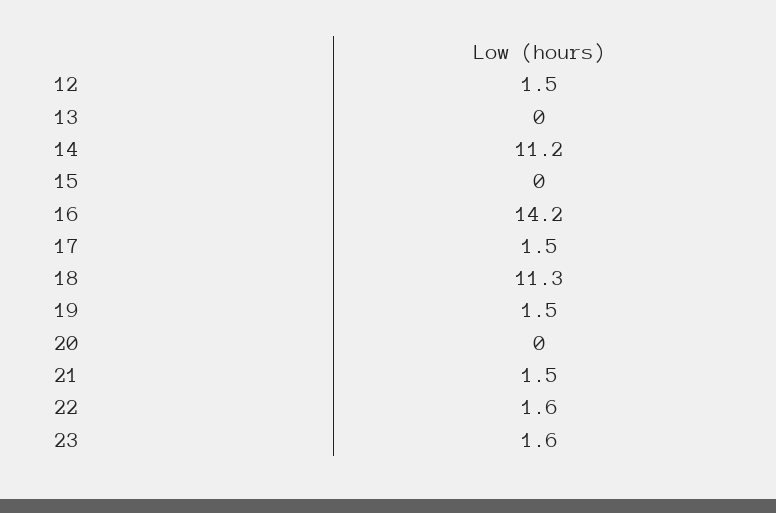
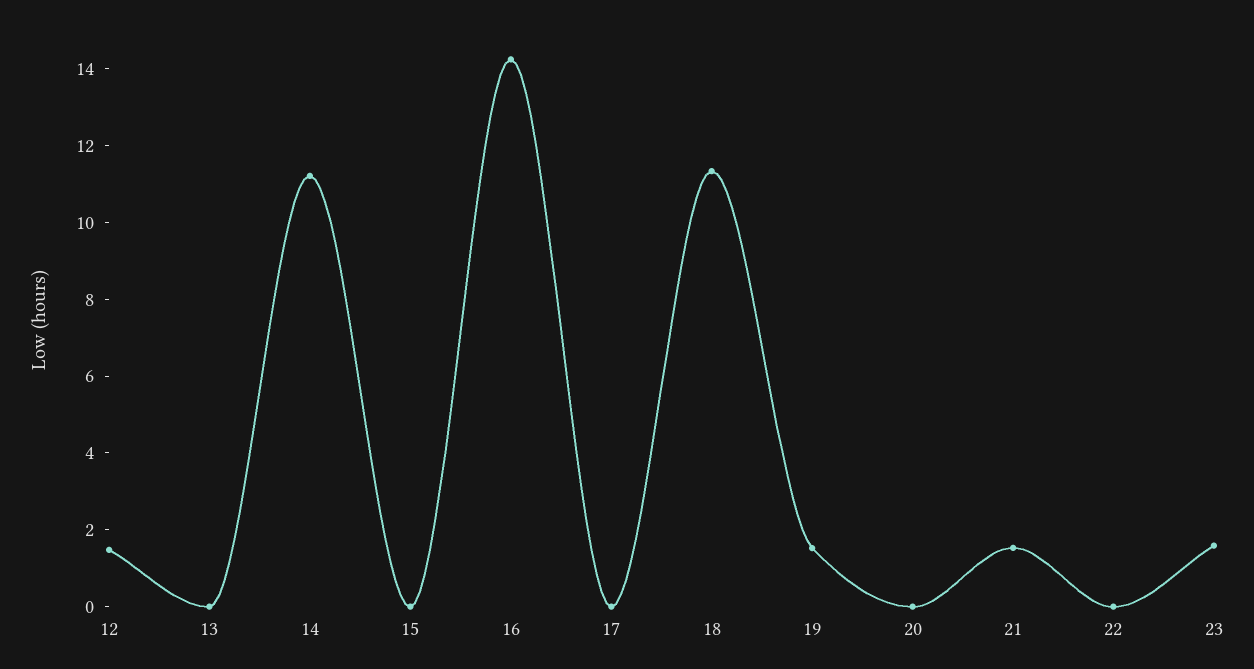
  {
    "12": 1.5,
    "13": 0,
    "14": 11.2,
    "15": 0,
    "16": 14.2,
-   "17": 1.5,
+   "17": 0,
    "18": 11.3,
    "19": 1.5,
    "20": 0,
    "21": 1.5,
-   "22": 1.6,
+   "22": 0,
    "23": 1.6
  }

